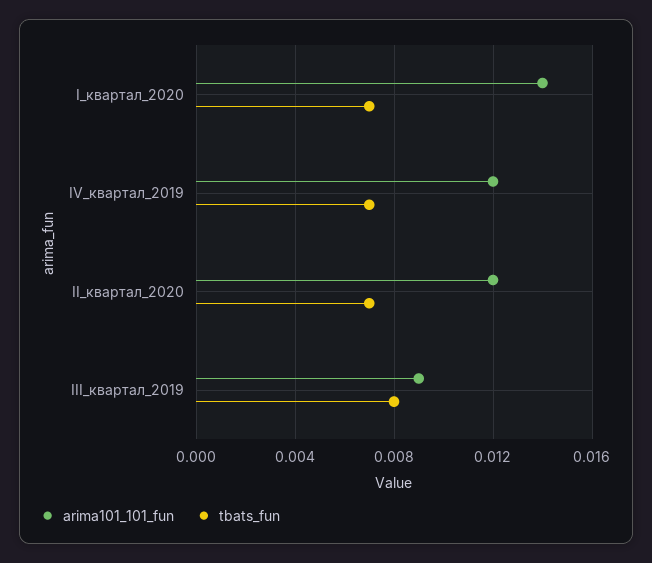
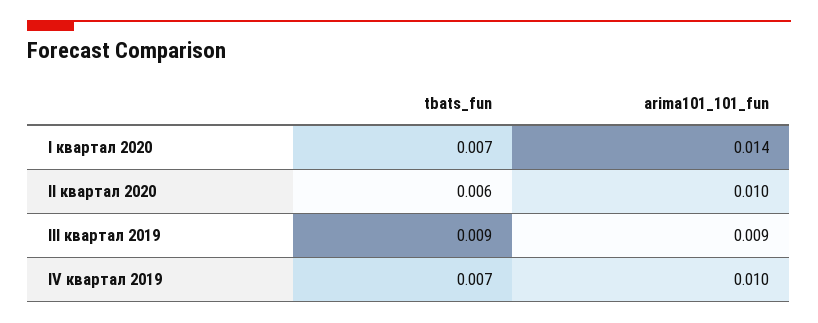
  {
    "arima101_101_fun": {
      "I_квартал_2020": 0.014,
-     "IV_квартал_2019": 0.012,
+     "IV_квартал_2019": 0.01,
-     "II_квартал_2020": 0.012,
+     "II_квартал_2020": 0.01,
      "III_квартал_2019": 0.009
    },
    "tbats_fun": {
      "I_квартал_2020": 0.007,
      "IV_квартал_2019": 0.007,
-     "II_квартал_2020": 0.007,
+     "II_квартал_2020": 0.006,
-     "III_квартал_2019": 0.008
+     "III_квартал_2019": 0.009
    }
  }

